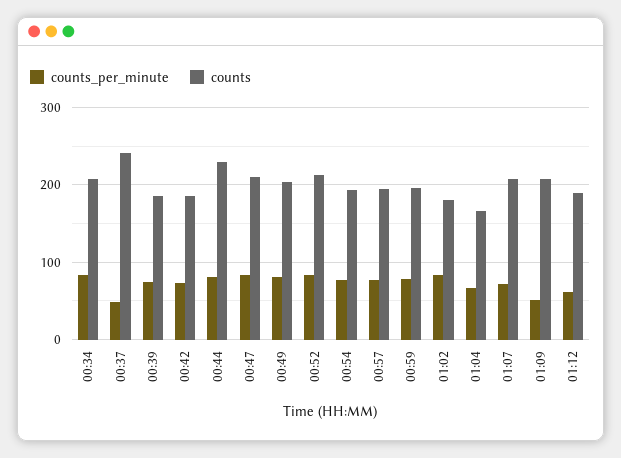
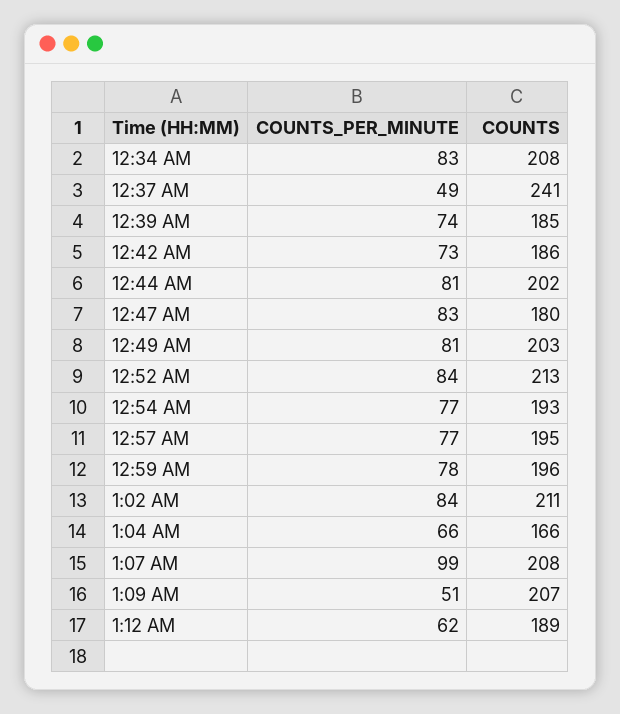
  {
    "counts_per_minute": {
      "00:34": 83,
      "00:37": 49,
      "00:39": 74,
      "00:42": 73,
      "00:44": 81,
      "00:47": 83,
      "00:49": 81,
      "00:52": 84,
      "00:54": 77,
      "00:57": 77,
      "00:59": 78,
      "01:02": 84,
      "01:04": 66,
-     "01:07": 70,
+     "01:07": 99,
      "01:09": 51,
      "01:12": 62
    },
    "counts": {
      "00:34": 208,
      "00:37": 241,
      "00:39": 185,
      "00:42": 186,
-     "00:44": 230,
+     "00:44": 202,
-     "00:47": 210,
+     "00:47": 180,
      "00:49": 203,
      "00:52": 213,
      "00:54": 193,
      "00:57": 195,
      "00:59": 196,
-     "01:02": 180,
+     "01:02": 211,
      "01:04": 166,
      "01:07": 208,
      "01:09": 207,
      "01:12": 189
    }
  }

